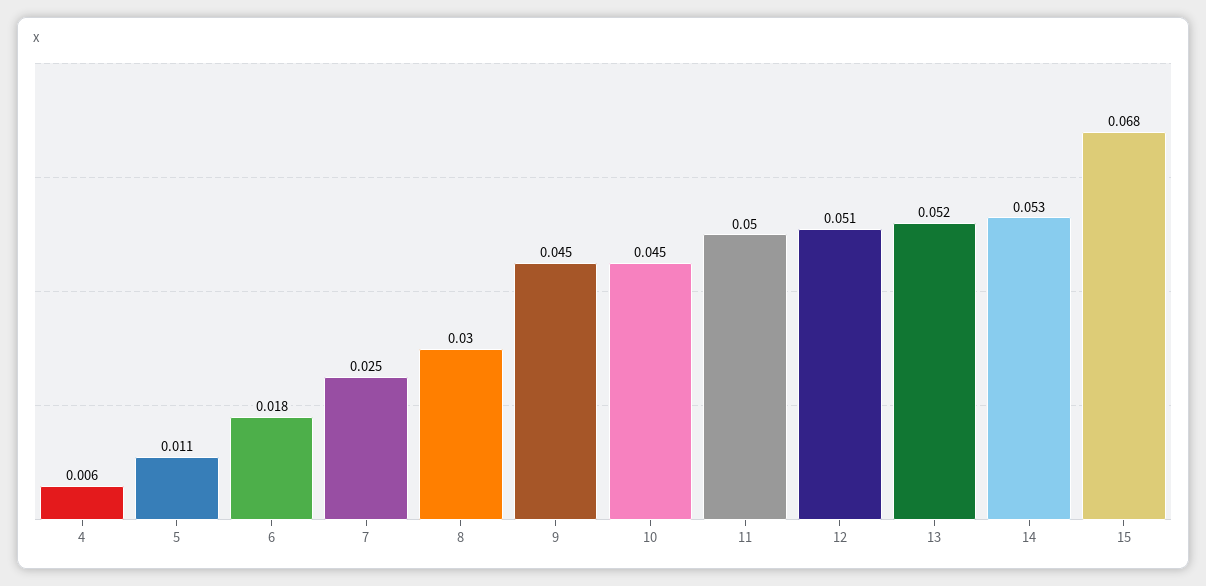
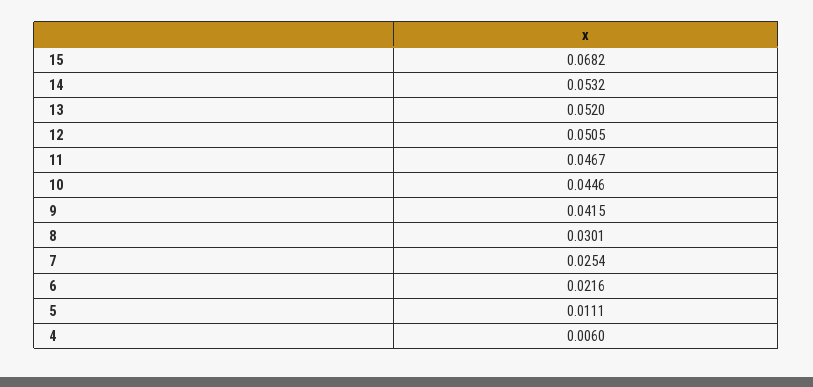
  {
    "4": 0.006,
    "5": 0.0111,
-   "6": 0.018,
+   "6": 0.0216,
    "7": 0.0254,
    "8": 0.0301,
-   "9": 0.045,
+   "9": 0.0415,
    "10": 0.0446,
-   "11": 0.05,
+   "11": 0.0467,
    "12": 0.0505,
    "13": 0.052,
    "14": 0.0532,
    "15": 0.0682
  }

